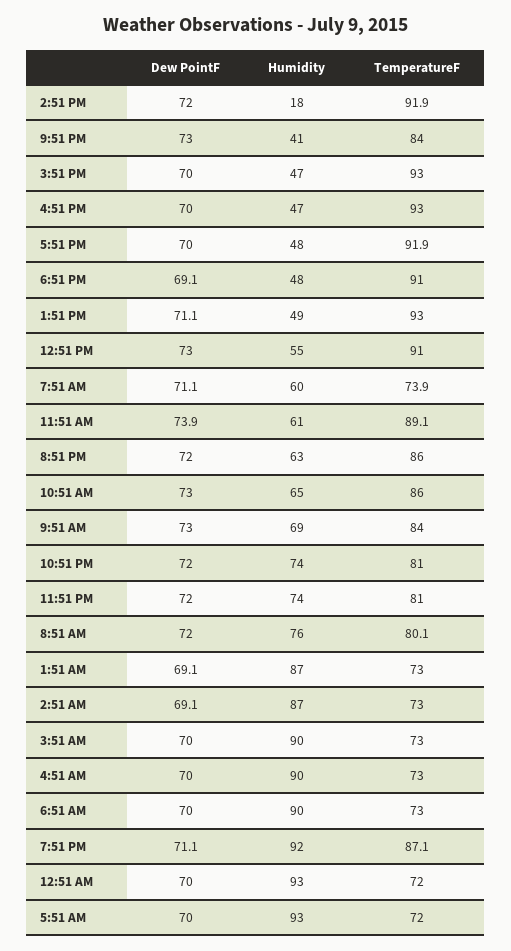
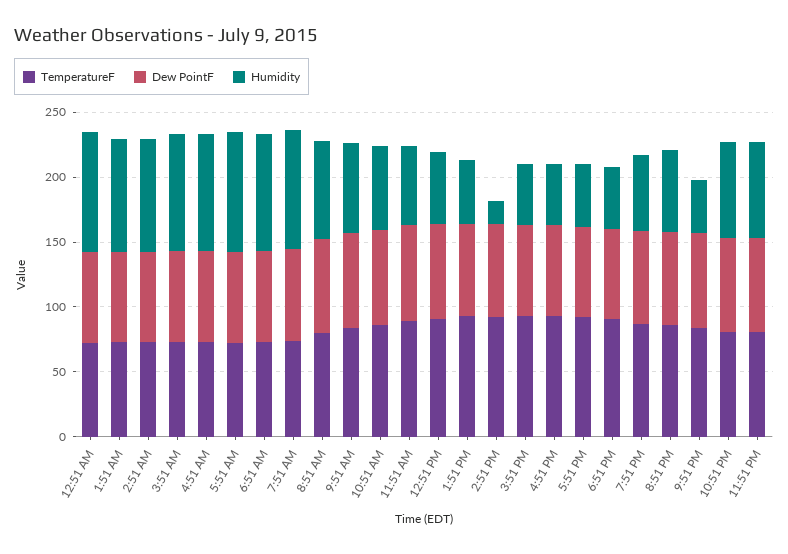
  {
    "Dew PointF": {
      "2:51 PM": 72,
      "9:51 PM": 73,
      "3:51 PM": 70,
      "4:51 PM": 70,
      "5:51 PM": 70,
      "6:51 PM": 69.1,
      "1:51 PM": 71.1,
      "12:51 PM": 73,
      "7:51 AM": 71.1,
      "11:51 AM": 73.9,
      "8:51 PM": 72,
      "10:51 AM": 73,
      "9:51 AM": 73,
      "10:51 PM": 72,
      "11:51 PM": 72,
      "8:51 AM": 72,
      "1:51 AM": 69.1,
      "2:51 AM": 69.1,
      "3:51 AM": 70,
      "4:51 AM": 70,
      "6:51 AM": 70,
      "7:51 PM": 71.1,
      "12:51 AM": 70,
      "5:51 AM": 70
    },
    "Humidity": {
      "2:51 PM": 18,
      "9:51 PM": 41,
      "3:51 PM": 47,
      "4:51 PM": 47,
      "5:51 PM": 48,
      "6:51 PM": 48,
      "1:51 PM": 49,
      "12:51 PM": 55,
-     "7:51 AM": 60,
+     "7:51 AM": 90,
      "11:51 AM": 61,
      "8:51 PM": 63,
      "10:51 AM": 65,
      "9:51 AM": 69,
      "10:51 PM": 74,
      "11:51 PM": 74,
      "8:51 AM": 76,
      "1:51 AM": 87,
      "2:51 AM": 87,
      "3:51 AM": 90,
      "4:51 AM": 90,
      "6:51 AM": 90,
-     "7:51 PM": 92,
+     "7:51 PM": 60,
      "12:51 AM": 93,
      "5:51 AM": 93
    },
    "TemperatureF": {
      "2:51 PM": 91.9,
      "9:51 PM": 84,
      "3:51 PM": 93,
      "4:51 PM": 93,
      "5:51 PM": 91.9,
      "6:51 PM": 91,
      "1:51 PM": 93,
      "12:51 PM": 91,
      "7:51 AM": 73.9,
      "11:51 AM": 89.1,
      "8:51 PM": 86,
      "10:51 AM": 86,
      "9:51 AM": 84,
      "10:51 PM": 81,
      "11:51 PM": 81,
      "8:51 AM": 80.1,
      "1:51 AM": 73,
      "2:51 AM": 73,
      "3:51 AM": 73,
      "4:51 AM": 73,
      "6:51 AM": 73,
      "7:51 PM": 87.1,
      "12:51 AM": 72,
      "5:51 AM": 72
    }
  }

